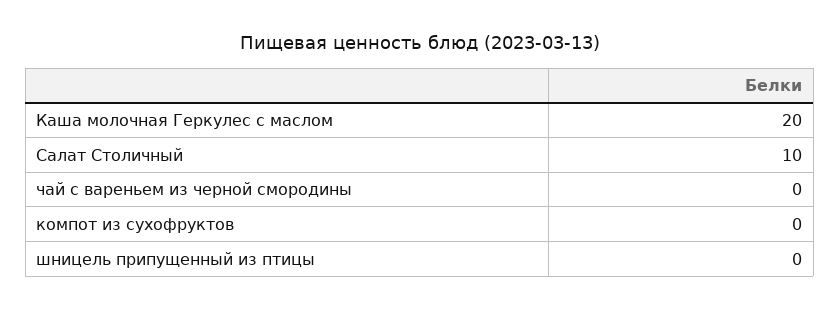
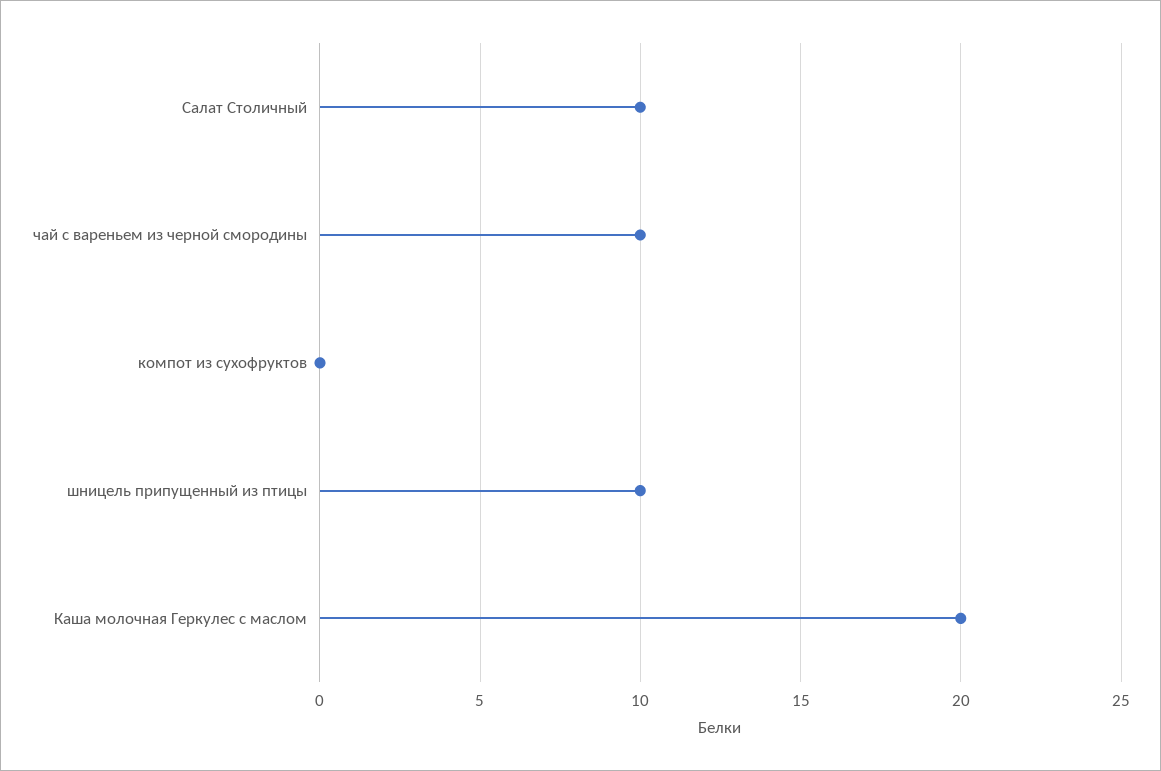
  {
    "Каша молочная Геркулес с маслом": 20,
    "Салат Столичный": 10,
-   "чай с вареньем из черной смородины": 0,
+   "чай с вареньем из черной смородины": 10,
    "компот из сухофруктов": 0,
-   "шницель припущенный из птицы": 0
+   "шницель припущенный из птицы": 10
  }

